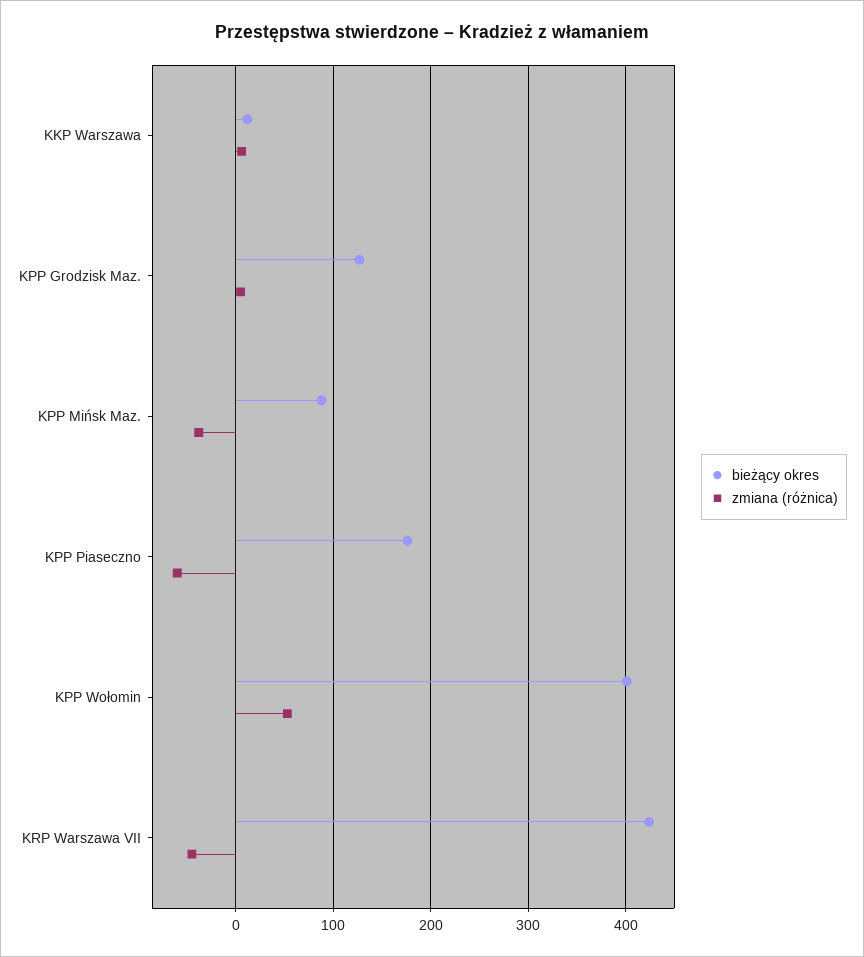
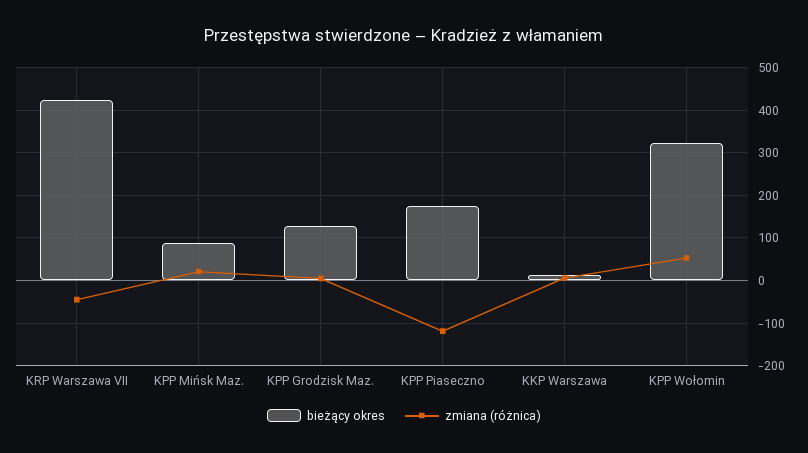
  {
    "bieżący okres": {
      "KKP Warszawa": 10,
      "KPP Grodzisk Maz.": 130,
      "KPP Mińsk Maz.": 90,
      "KPP Piaseczno": 180,
-     "KPP Wołomin": 400,
+     "KPP Wołomin": 320,
      "KRP Warszawa VII": 420
    },
    "zmiana (różnica)": {
      "KKP Warszawa": 10,
      "KPP Grodzisk Maz.": 10,
-     "KPP Mińsk Maz.": -40,
+     "KPP Mińsk Maz.": 20,
-     "KPP Piaseczno": -60,
+     "KPP Piaseczno": -120,
      "KPP Wołomin": 50,
      "KRP Warszawa VII": -50
    }
  }

